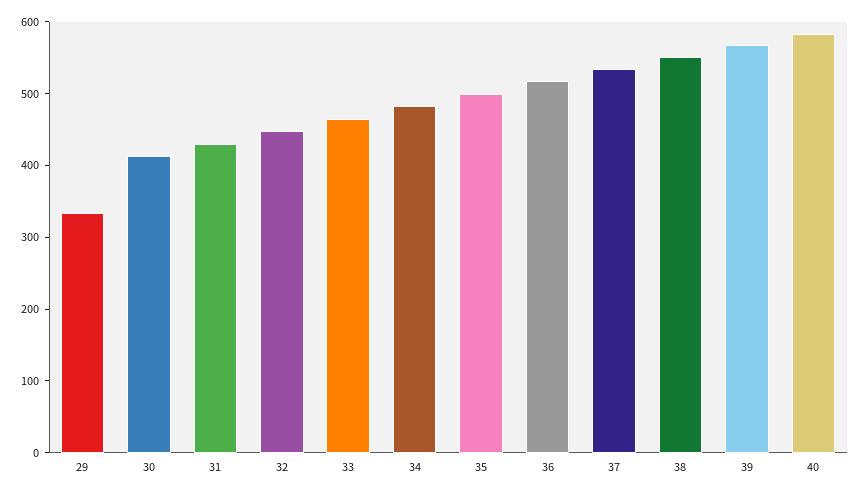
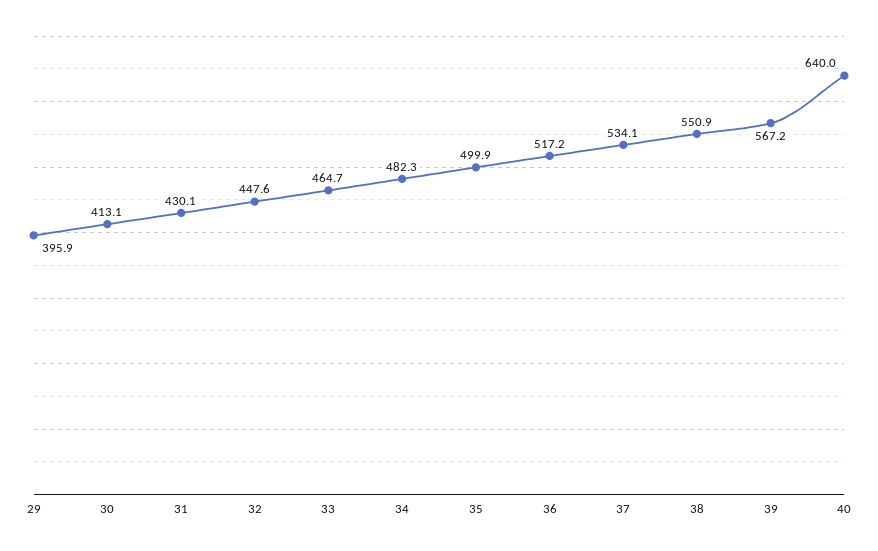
  {
-   "29": 340,
+   "29": 395.9,
    "30": 413.1,
    "31": 430.1,
    "32": 447.6,
    "33": 464.7,
    "34": 482.3,
    "35": 499.9,
    "36": 517.2,
    "37": 534.1,
    "38": 550.9,
    "39": 567.2,
-   "40": 580
+   "40": 640
  }

